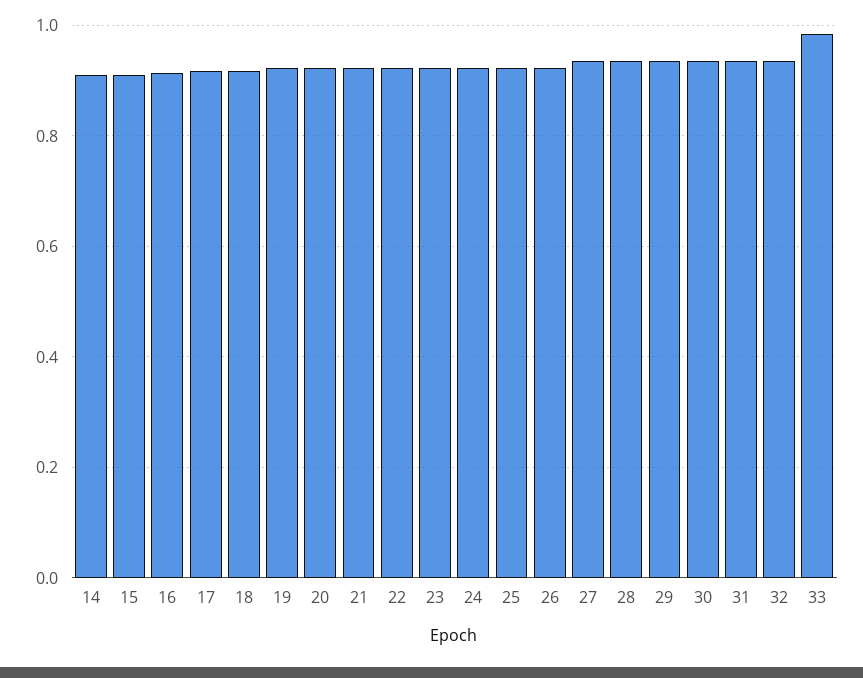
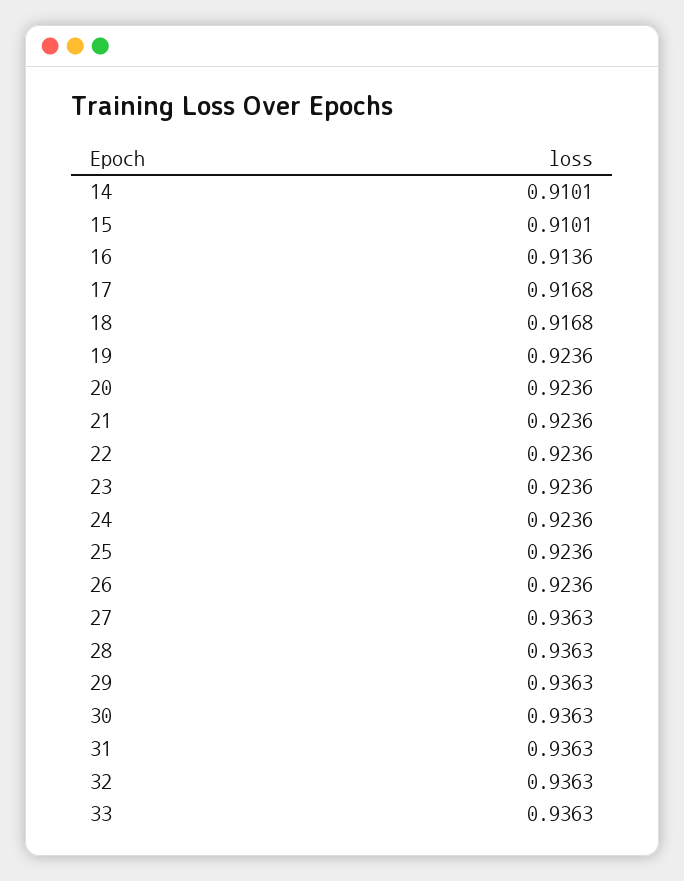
  {
    "14": 0.9101,
    "15": 0.9101,
    "16": 0.9136,
    "17": 0.9168,
    "18": 0.9168,
    "19": 0.9236,
    "20": 0.9236,
    "21": 0.9236,
    "22": 0.9236,
    "23": 0.9236,
    "24": 0.9236,
    "25": 0.9236,
    "26": 0.9236,
    "27": 0.9363,
    "28": 0.9363,
    "29": 0.9363,
    "30": 0.9363,
    "31": 0.9363,
    "32": 0.9363,
-   "33": 0.98
+   "33": 0.9363
  }

